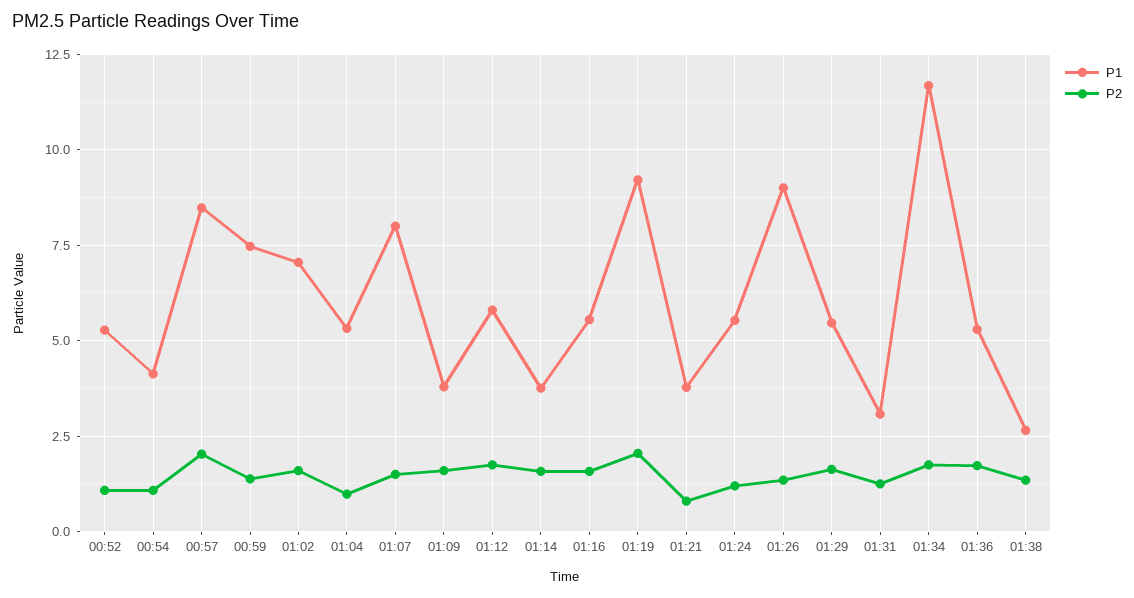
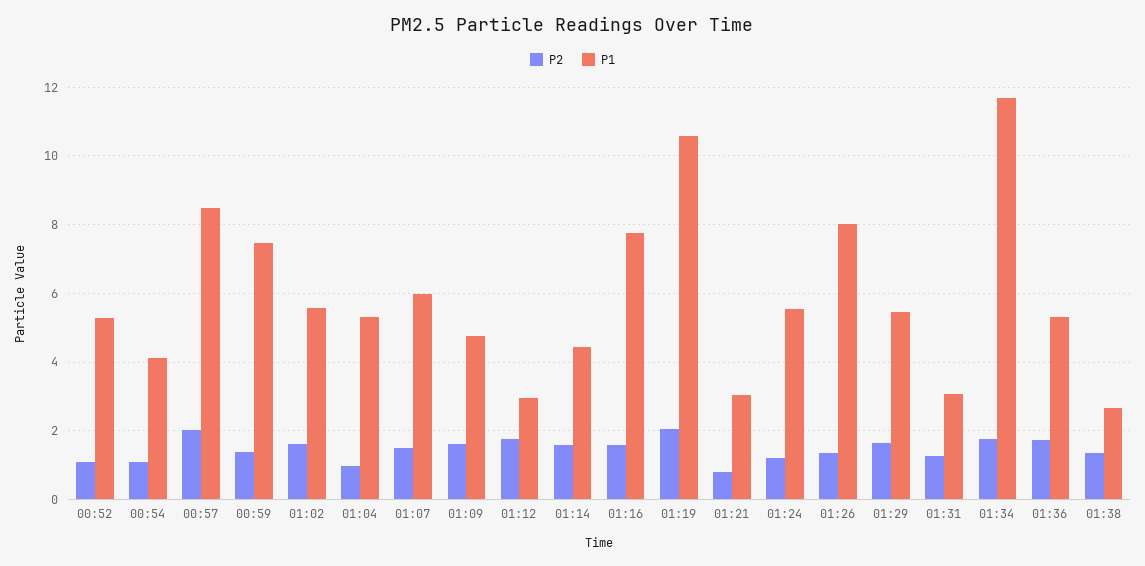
  {
    "P1": {
      "00:52": 5.2,
      "00:54": 4.2,
      "00:57": 8.4,
      "00:59": 7.4,
-     "01:02": 7,
+     "01:02": 5.6,
      "01:04": 5.4,
-     "01:07": 8,
+     "01:07": 6,
-     "01:09": 3.75,
+     "01:09": 4.8,
-     "01:12": 5.75,
+     "01:12": 3,
-     "01:14": 3.75,
+     "01:14": 4.4,
-     "01:16": 5.5,
+     "01:16": 7.8,
-     "01:19": 9.25,
+     "01:19": 10.6,
-     "01:21": 3.75,
+     "01:21": 3,
      "01:24": 5.6,
-     "01:26": 9,
+     "01:26": 8,
      "01:29": 5.4,
      "01:31": 3,
      "01:34": 11.6,
      "01:36": 5.4,
      "01:38": 2.6
    },
    "P2": {
      "00:52": 1,
      "00:54": 1,
      "00:57": 2,
      "00:59": 1.4,
      "01:02": 1.6,
      "01:04": 1,
      "01:07": 1.6,
      "01:09": 1.6,
      "01:12": 1.8,
      "01:14": 1.6,
      "01:16": 1.6,
      "01:19": 2,
      "01:21": 0.8,
      "01:24": 1.2,
      "01:26": 1.4,
      "01:29": 1.6,
      "01:31": 1.2,
      "01:34": 1.8,
      "01:36": 1.8,
      "01:38": 1.4
    }
  }

